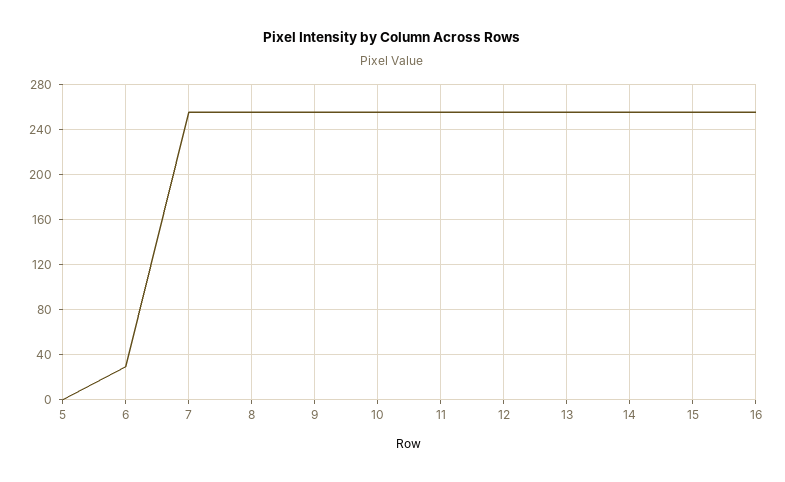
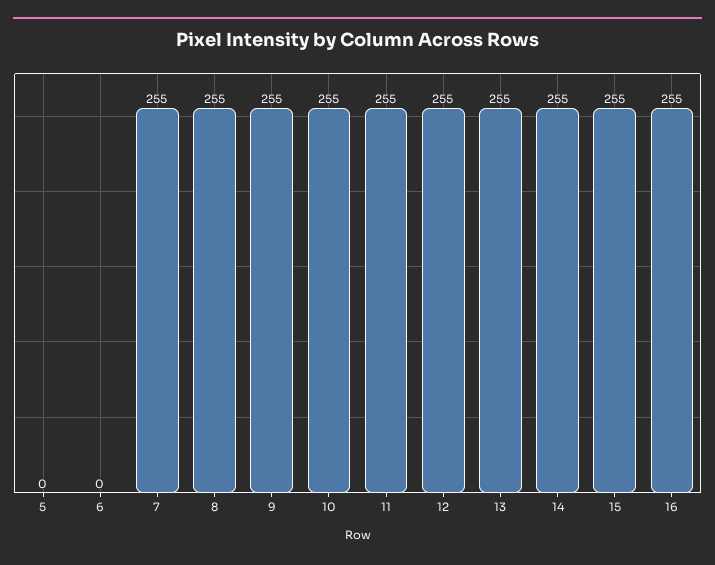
  {
    "5": 0,
-   "6": 30,
+   "6": 0,
    "7": 255,
    "8": 255,
    "9": 255,
    "10": 255,
    "11": 255,
    "12": 255,
    "13": 255,
    "14": 255,
    "15": 255,
    "16": 255
  }

